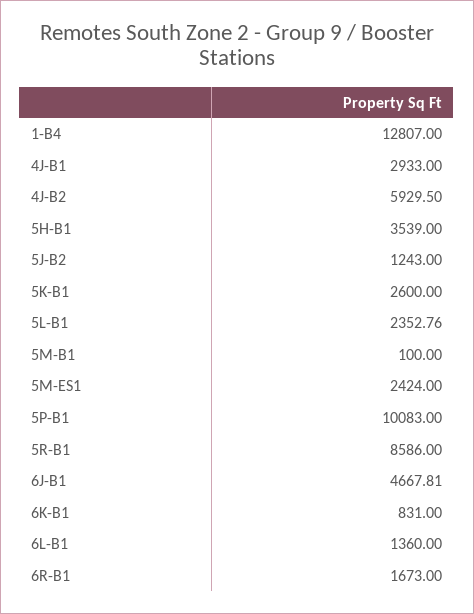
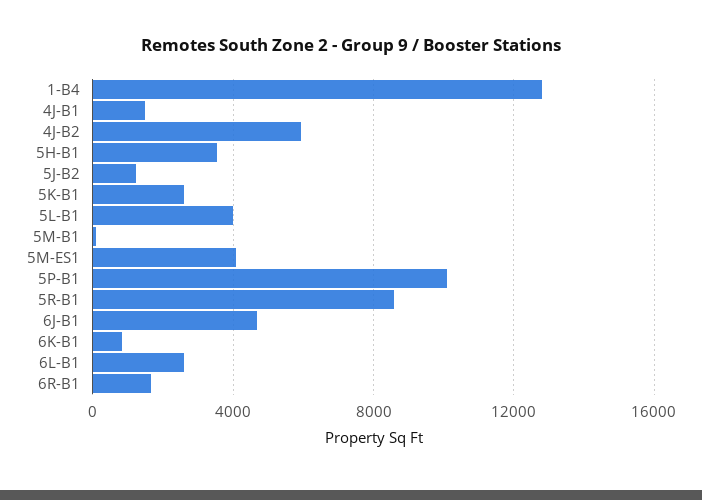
  {
    "1-B4": 12807,
-   "4J-B1": 2933,
+   "4J-B1": 1500,
    "4J-B2": 5929.5,
    "5H-B1": 3539,
    "5J-B2": 1243,
    "5K-B1": 2600,
-   "5L-B1": 2352.76,
+   "5L-B1": 4000,
    "5M-B1": 100,
-   "5M-ES1": 2424,
+   "5M-ES1": 4000,
    "5P-B1": 10083,
    "5R-B1": 8586,
    "6J-B1": 4667.81,
    "6K-B1": 831,
-   "6L-B1": 1360,
+   "6L-B1": 2500,
    "6R-B1": 1673
  }

